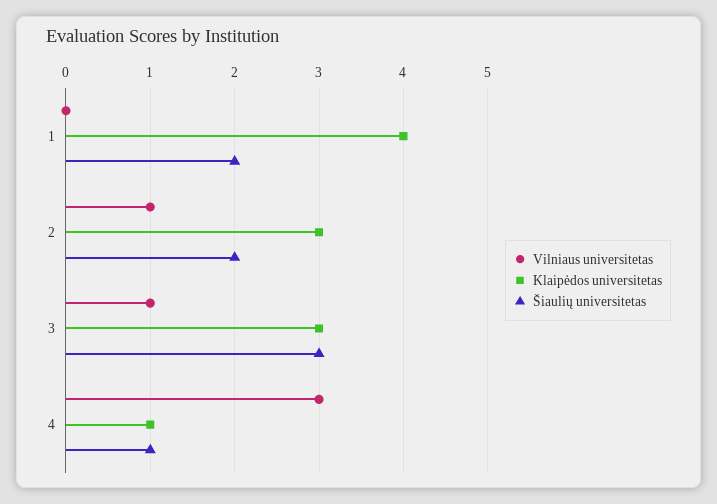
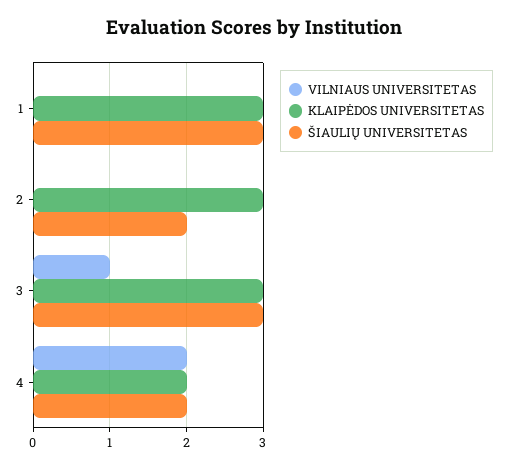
  {
    "Vilniaus universitetas": {
      "1": 0,
-     "2": 1,
+     "2": 0,
      "3": 1,
-     "4": 3
+     "4": 2
    },
    "Klaipėdos universitetas": {
-     "1": 4,
+     "1": 3,
      "2": 3,
      "3": 3,
-     "4": 1
+     "4": 2
    },
    "Šiaulių universitetas": {
-     "1": 2,
+     "1": 3,
      "2": 2,
      "3": 3,
-     "4": 1
+     "4": 2
    }
  }

